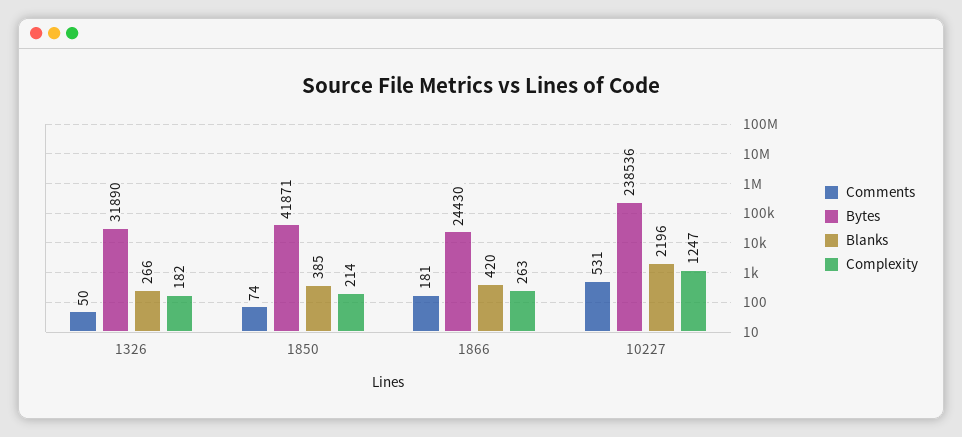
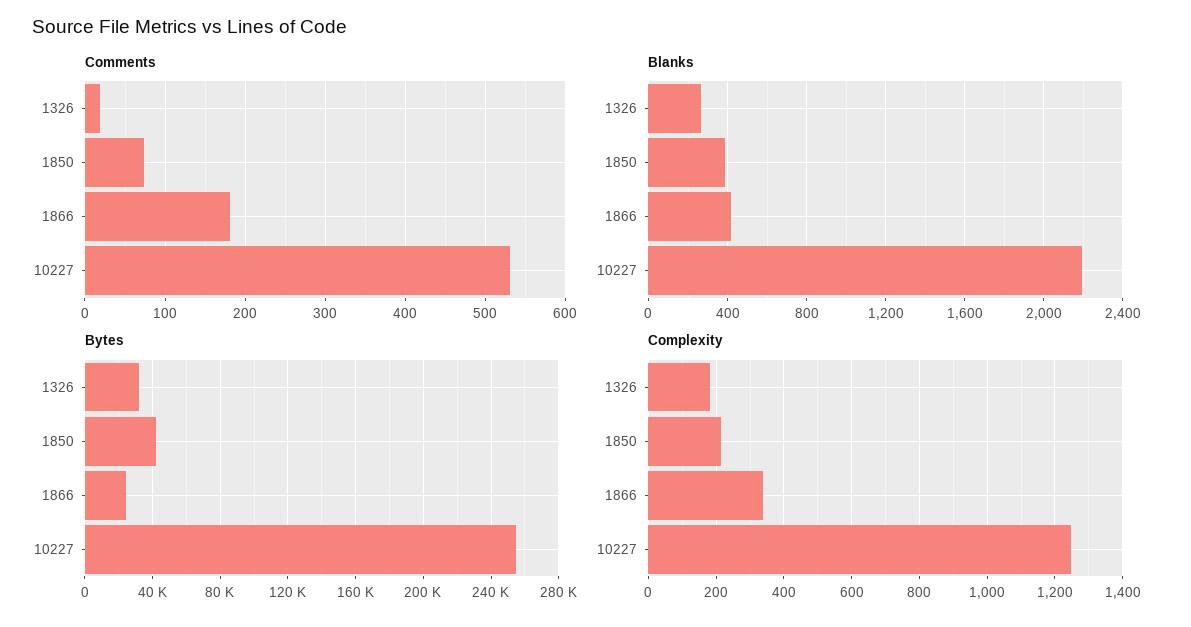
  {
    "Comments": {
-     "1326": 50,
+     "1326": 20,
      "1850": 74,
      "1866": 181,
      "10227": 531
    },
    "Bytes": {
      "1326": 31890,
      "1850": 41871,
      "1866": 24430,
-     "10227": 238536
+     "10227": 255000
    },
    "Blanks": {
      "1326": 266,
      "1850": 385,
      "1866": 420,
      "10227": 2196
    },
    "Complexity": {
      "1326": 182,
      "1850": 214,
-     "1866": 263,
+     "1866": 340,
      "10227": 1247
    }
  }

